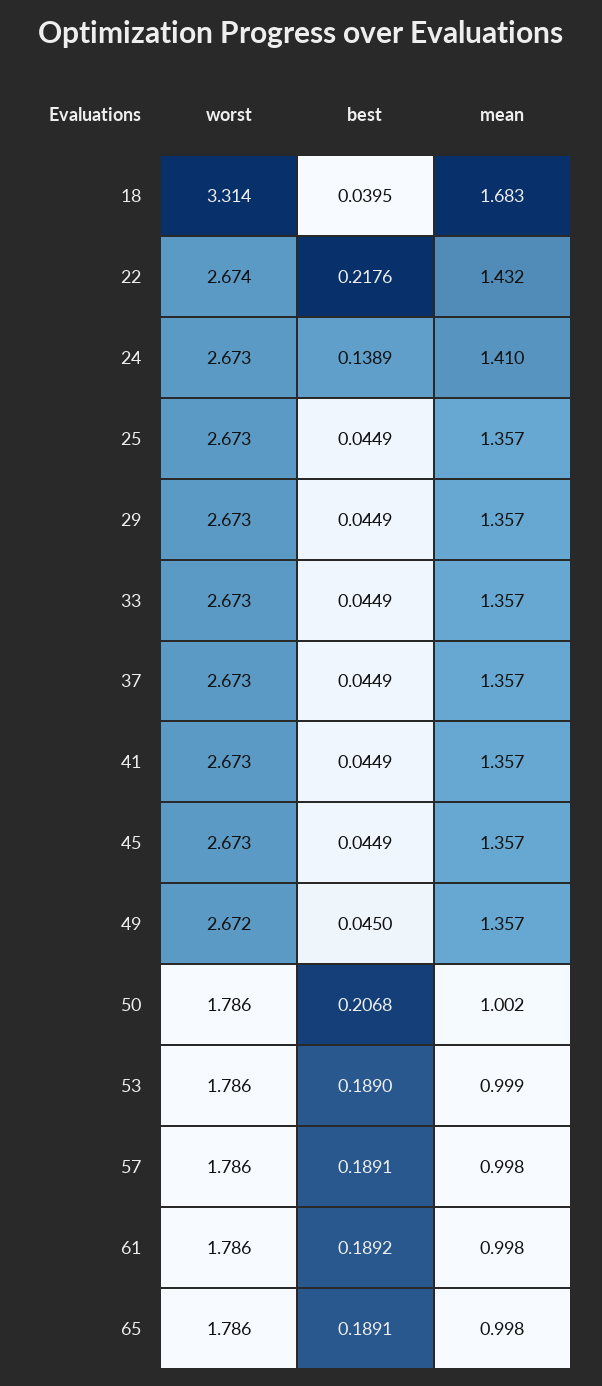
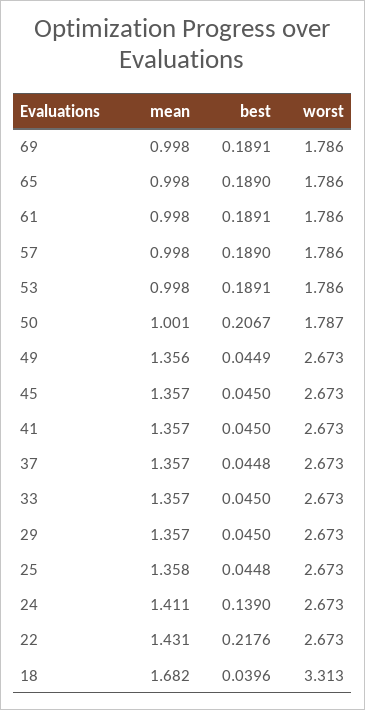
  {
    "worst": {
-     "18": 3.314,
+     "18": 3.313,
-     "22": 2.674,
+     "22": 2.673,
      "24": 2.673,
      "25": 2.673,
      "29": 2.673,
      "33": 2.673,
      "37": 2.673,
      "41": 2.673,
      "45": 2.673,
-     "49": 2.672,
+     "49": 2.673,
-     "50": 1.786,
+     "50": 1.787,
      "53": 1.786,
      "57": 1.786,
      "61": 1.786,
-     "65": 1.786
+     "65": 1.786,
+     "69": 1.786
    },
    "best": {
-     "18": 0.0395,
+     "18": 0.0396,
      "22": 0.2176,
-     "24": 0.1389,
+     "24": 0.139,
-     "25": 0.0449,
+     "25": 0.0448,
-     "29": 0.0449,
+     "29": 0.045,
-     "33": 0.0449,
+     "33": 0.045,
-     "37": 0.0449,
+     "37": 0.0448,
-     "41": 0.0449,
+     "41": 0.045,
-     "45": 0.0449,
+     "45": 0.045,
-     "49": 0.045,
+     "49": 0.0449,
-     "50": 0.2068,
+     "50": 0.2067,
-     "53": 0.189,
+     "53": 0.1891,
-     "57": 0.1891,
+     "57": 0.189,
-     "61": 0.1892,
+     "61": 0.1891,
-     "65": 0.1891
+     "65": 0.189,
+     "69": 0.1891
    },
    "mean": {
-     "18": 1.683,
+     "18": 1.682,
-     "22": 1.432,
+     "22": 1.431,
-     "24": 1.41,
+     "24": 1.411,
-     "25": 1.357,
+     "25": 1.358,
      "29": 1.357,
      "33": 1.357,
      "37": 1.357,
      "41": 1.357,
      "45": 1.357,
-     "49": 1.357,
+     "49": 1.356,
-     "50": 1.002,
+     "50": 1.001,
-     "53": 0.999,
+     "53": 0.998,
      "57": 0.998,
      "61": 0.998,
-     "65": 0.998
+     "65": 0.998,
+     "69": 0.998
    }
  }

